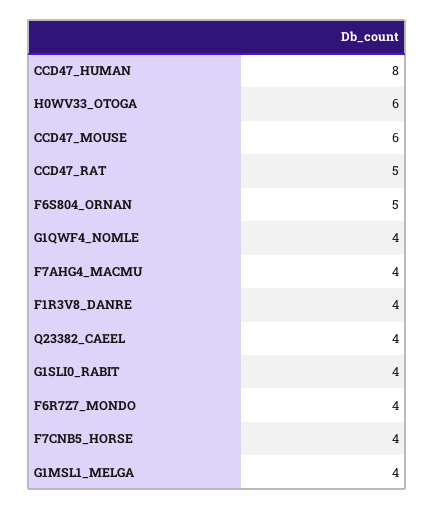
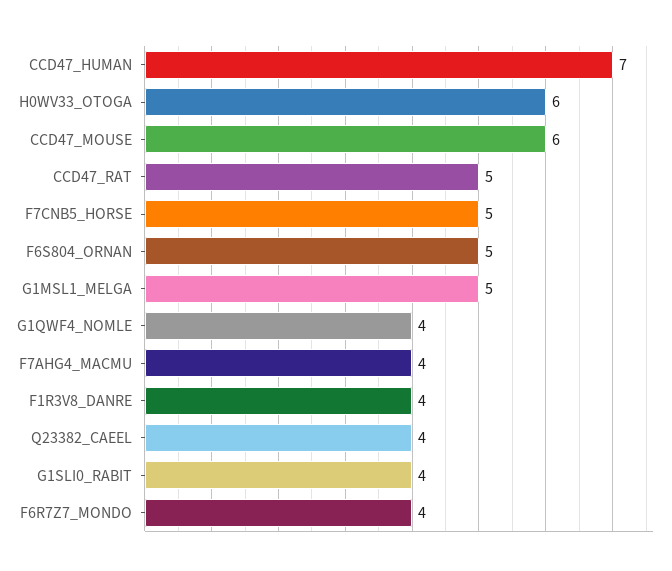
  {
-   "CCD47_HUMAN": 8,
+   "CCD47_HUMAN": 7,
    "H0WV33_OTOGA": 6,
    "CCD47_MOUSE": 6,
    "CCD47_RAT": 5,
    "F6S804_ORNAN": 5,
    "G1QWF4_NOMLE": 4,
    "F7AHG4_MACMU": 4,
    "F1R3V8_DANRE": 4,
    "Q23382_CAEEL": 4,
    "G1SLI0_RABIT": 4,
    "F6R7Z7_MONDO": 4,
-   "F7CNB5_HORSE": 4,
+   "F7CNB5_HORSE": 5,
-   "G1MSL1_MELGA": 4
+   "G1MSL1_MELGA": 5
  }

